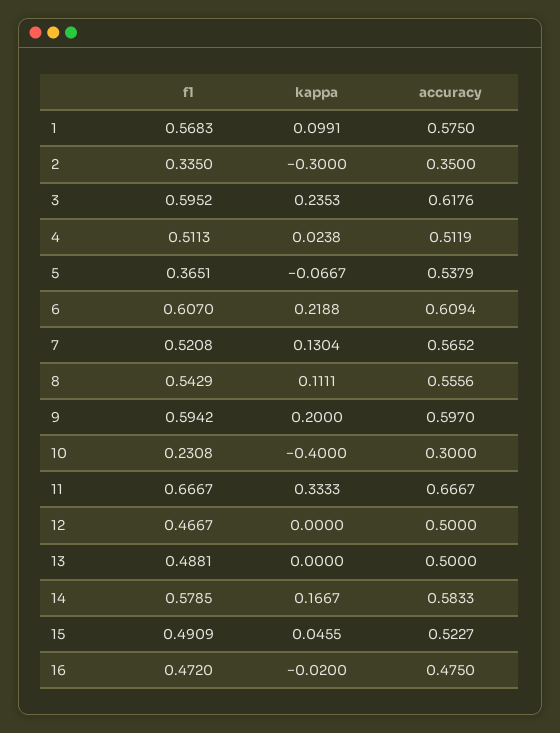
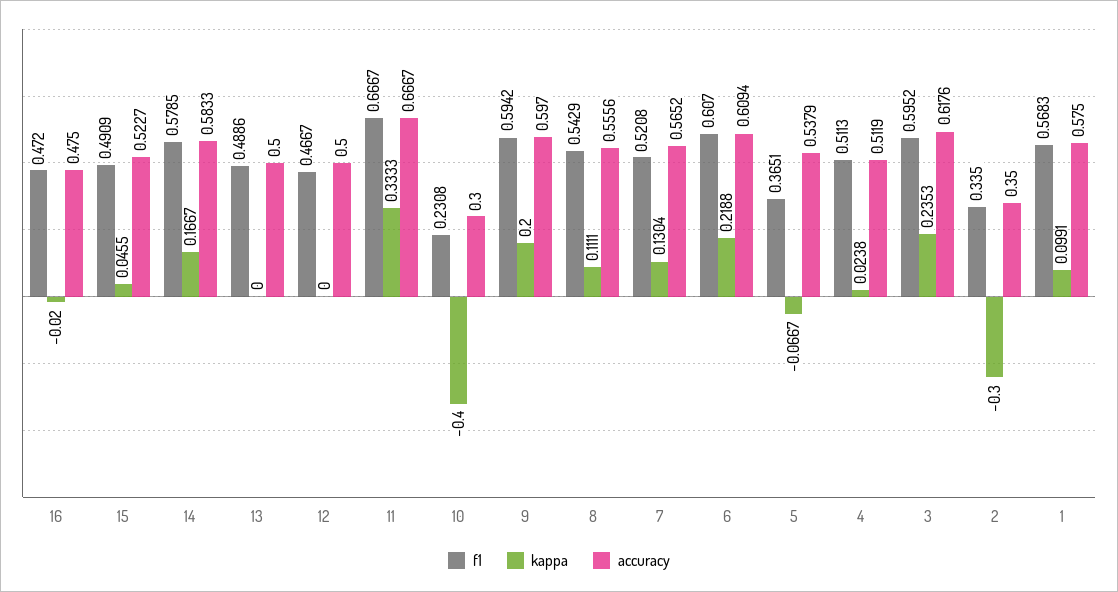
  {
    "f1": {
      "1": 0.5683,
      "2": 0.335,
      "3": 0.5952,
      "4": 0.5113,
      "5": 0.3651,
      "6": 0.607,
      "7": 0.5208,
      "8": 0.5429,
      "9": 0.5942,
      "10": 0.2308,
      "11": 0.6667,
      "12": 0.4667,
-     "13": 0.4881,
+     "13": 0.4886,
      "14": 0.5785,
      "15": 0.4909,
      "16": 0.472
    },
    "kappa": {
      "1": 0.0991,
      "2": -0.3,
      "3": 0.2353,
      "4": 0.0238,
      "5": -0.0667,
      "6": 0.2188,
      "7": 0.1304,
      "8": 0.1111,
      "9": 0.2,
      "10": -0.4,
      "11": 0.3333,
      "12": 0,
      "13": 0,
      "14": 0.1667,
      "15": 0.0455,
      "16": -0.02
    },
    "accuracy": {
      "1": 0.575,
      "2": 0.35,
      "3": 0.6176,
      "4": 0.5119,
      "5": 0.5379,
      "6": 0.6094,
      "7": 0.5652,
      "8": 0.5556,
      "9": 0.597,
      "10": 0.3,
      "11": 0.6667,
      "12": 0.5,
      "13": 0.5,
      "14": 0.5833,
      "15": 0.5227,
      "16": 0.475
    }
  }

